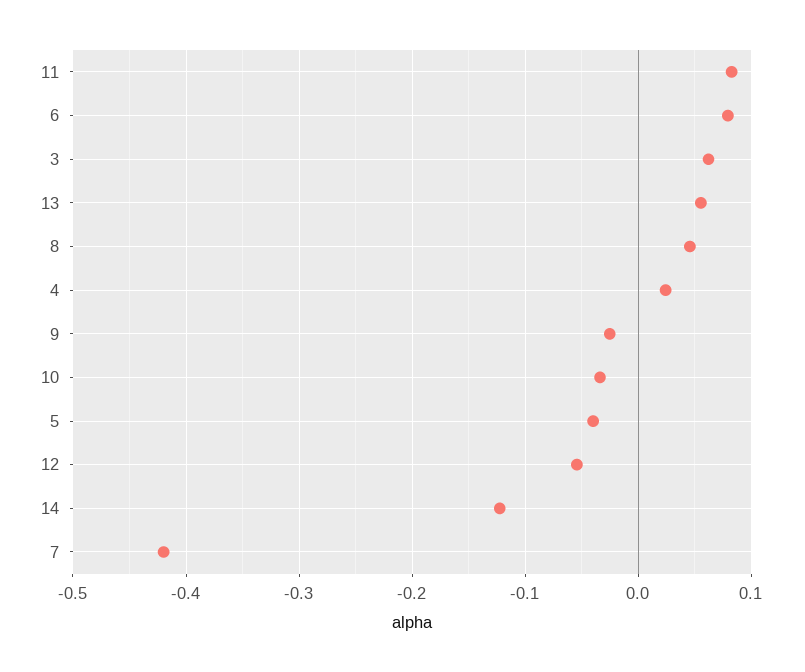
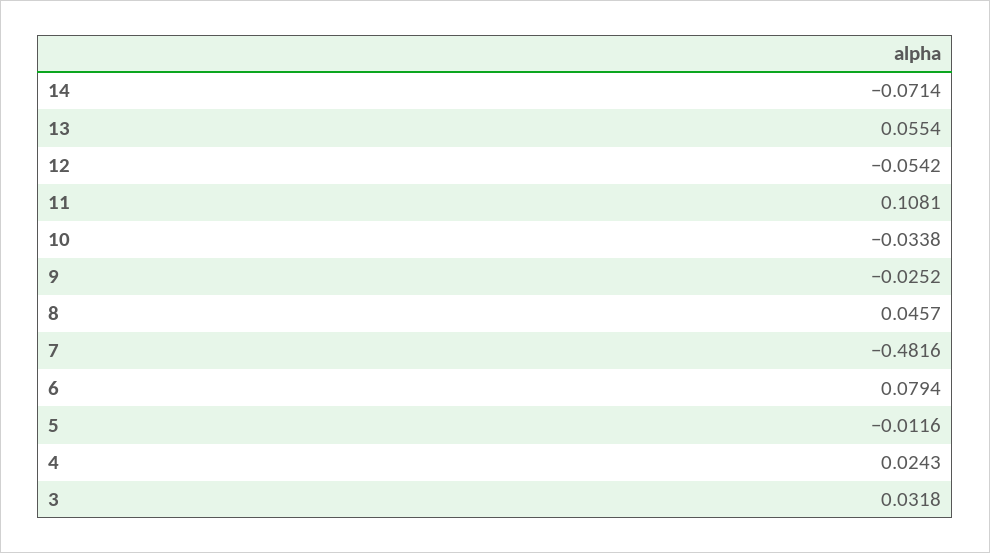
  {
-   "11": 0.08,
+   "11": 0.1081,
    "6": 0.0794,
-   "3": 0.06,
+   "3": 0.0318,
    "13": 0.0554,
    "8": 0.0457,
    "4": 0.0243,
    "9": -0.0252,
    "10": -0.0338,
-   "5": -0.04,
+   "5": -0.0116,
    "12": -0.0542,
-   "14": -0.12,
+   "14": -0.0714,
-   "7": -0.42
+   "7": -0.4816
  }

